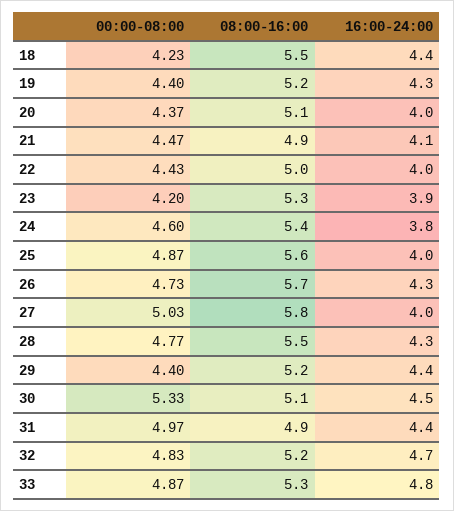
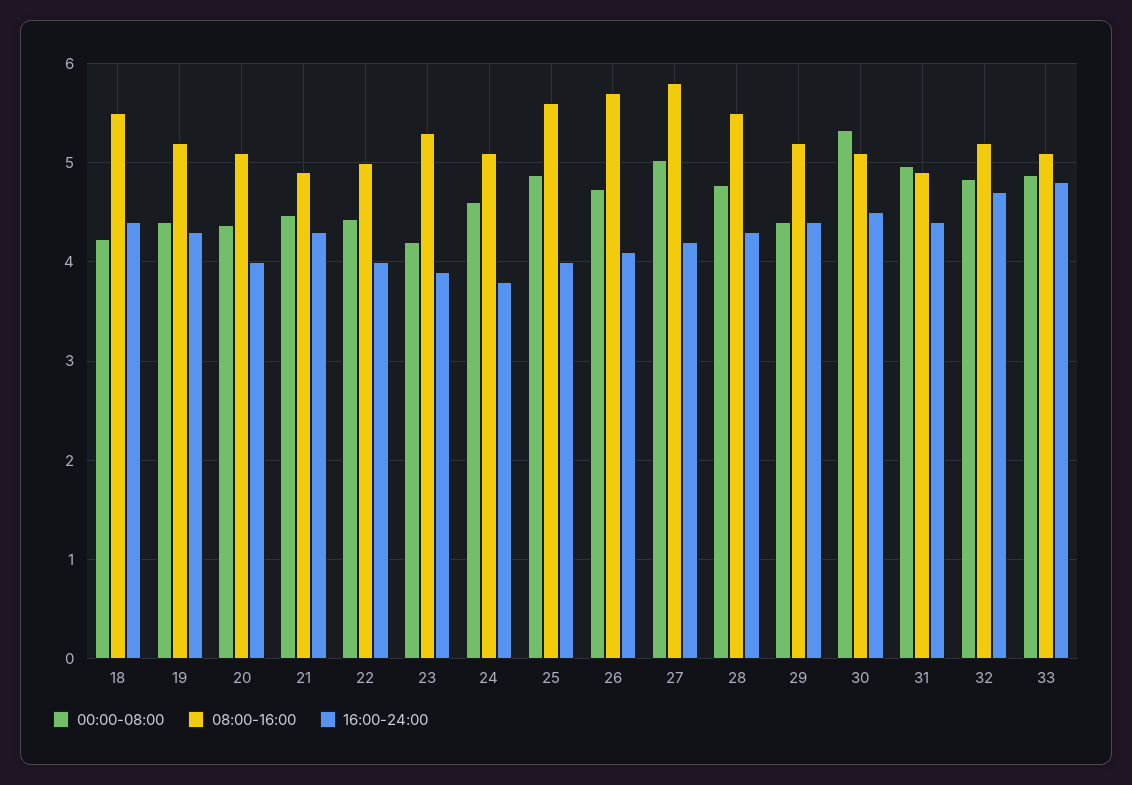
  {
    "00:00-08:00": {
      "18": 4.23,
      "19": 4.4,
      "20": 4.37,
      "21": 4.47,
      "22": 4.43,
      "23": 4.2,
      "24": 4.6,
      "25": 4.87,
      "26": 4.73,
      "27": 5.03,
      "28": 4.77,
      "29": 4.4,
      "30": 5.33,
      "31": 4.97,
      "32": 4.83,
      "33": 4.87
    },
    "08:00-16:00": {
      "18": 5.5,
      "19": 5.2,
      "20": 5.1,
      "21": 4.9,
      "22": 5,
      "23": 5.3,
-     "24": 5.4,
+     "24": 5.1,
      "25": 5.6,
      "26": 5.7,
      "27": 5.8,
      "28": 5.5,
      "29": 5.2,
      "30": 5.1,
      "31": 4.9,
      "32": 5.2,
-     "33": 5.3
+     "33": 5.1
    },
    "16:00-24:00": {
      "18": 4.4,
      "19": 4.3,
      "20": 4,
-     "21": 4.1,
+     "21": 4.3,
      "22": 4,
      "23": 3.9,
      "24": 3.8,
      "25": 4,
-     "26": 4.3,
+     "26": 4.1,
-     "27": 4,
+     "27": 4.2,
      "28": 4.3,
      "29": 4.4,
      "30": 4.5,
      "31": 4.4,
      "32": 4.7,
      "33": 4.8
    }
  }

